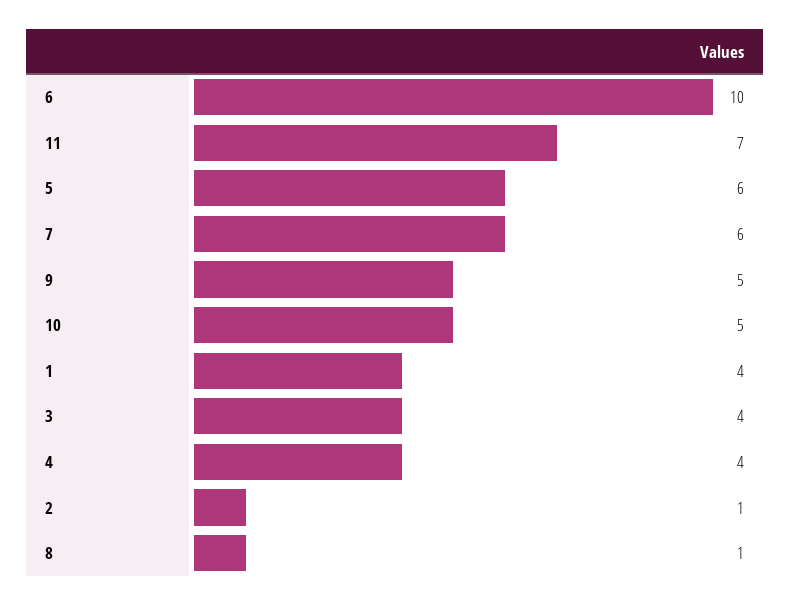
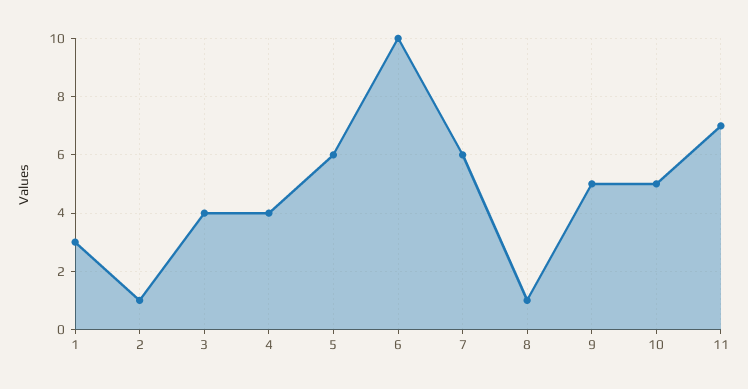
  {
    "6": 10,
    "11": 7,
    "5": 6,
    "7": 6,
    "9": 5,
    "10": 5,
-   "1": 4,
+   "1": 3,
    "3": 4,
    "4": 4,
    "2": 1,
    "8": 1
  }

